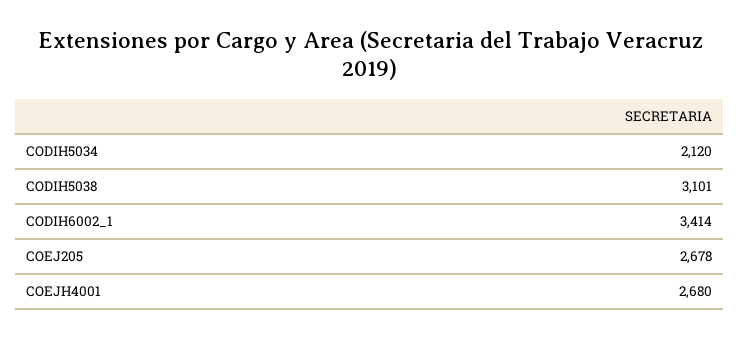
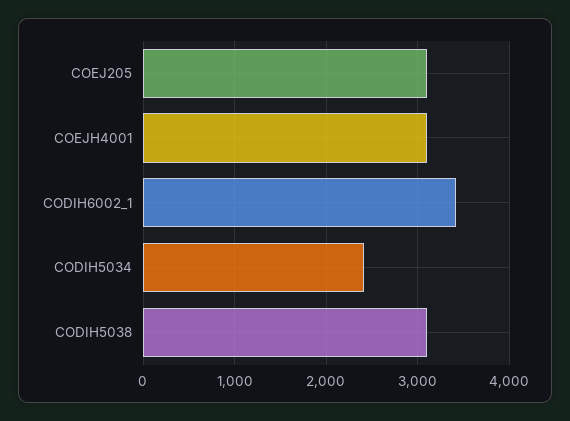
  {
-   "CODIH5034": 2120,
+   "CODIH5034": 2400,
    "CODIH5038": 3101,
    "CODIH6002_1": 3414,
-   "COEJ205": 2678,
+   "COEJ205": 3100,
-   "COEJH4001": 2680
+   "COEJH4001": 3100
  }

